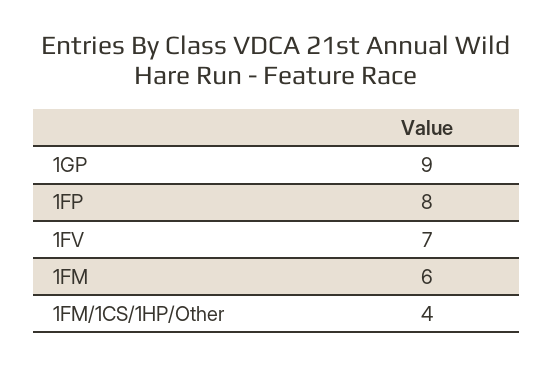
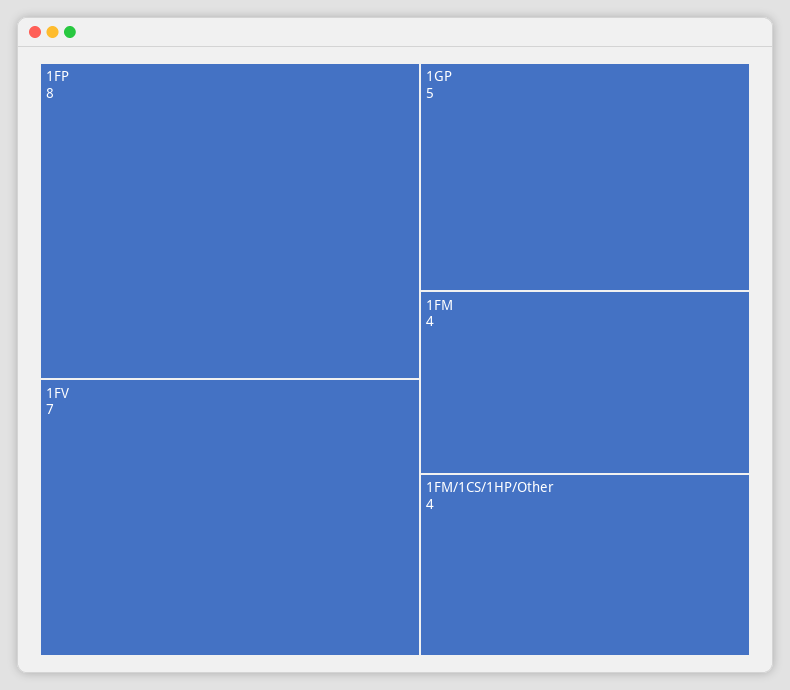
  {
-   "1GP": 9,
+   "1GP": 5,
    "1FP": 8,
    "1FV": 7,
-   "1FM": 6,
+   "1FM": 4,
    "1FM/1CS/1HP/Other": 4
  }

